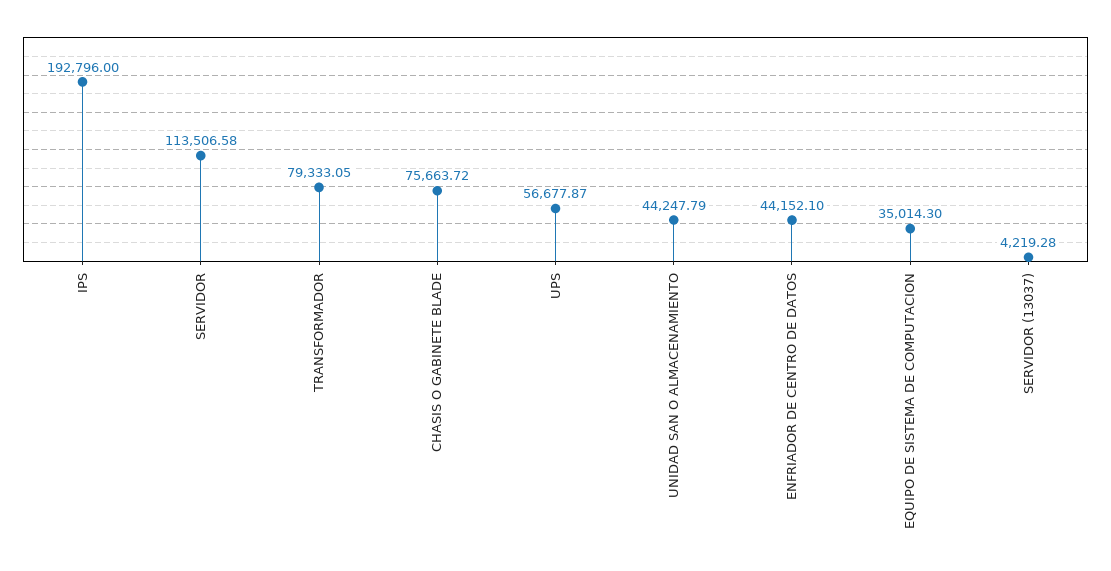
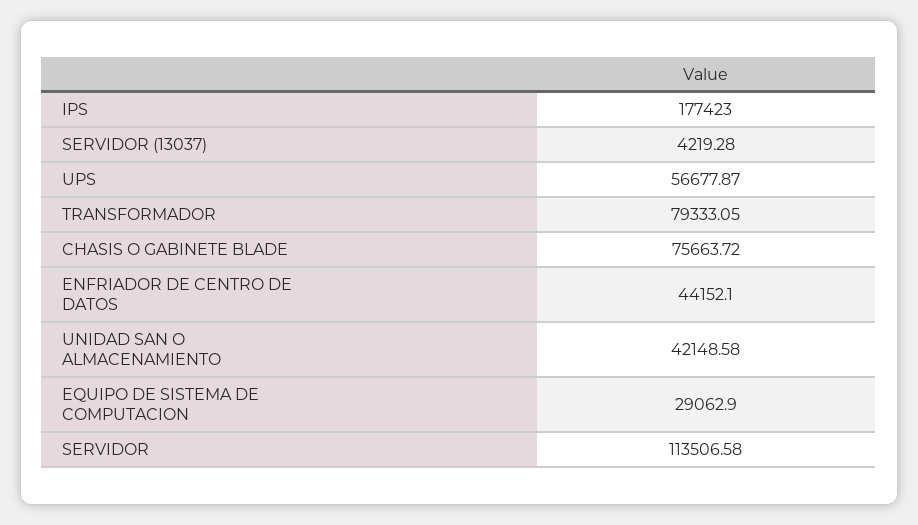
  {
-   "IPS": 192796,
+   "IPS": 177423,
    "SERVIDOR": 113506.58,
    "TRANSFORMADOR": 79333.05,
    "CHASIS O GABINETE BLADE": 75663.72,
    "UPS": 56677.87,
-   "UNIDAD SAN O ALMACENAMIENTO": 44247.79,
+   "UNIDAD SAN O ALMACENAMIENTO": 42148.58,
    "ENFRIADOR DE CENTRO DE DATOS": 44152.1,
-   "EQUIPO DE SISTEMA DE COMPUTACION": 35014.3,
+   "EQUIPO DE SISTEMA DE COMPUTACION": 29062.9,
    "SERVIDOR (13037)": 4219.28
  }

